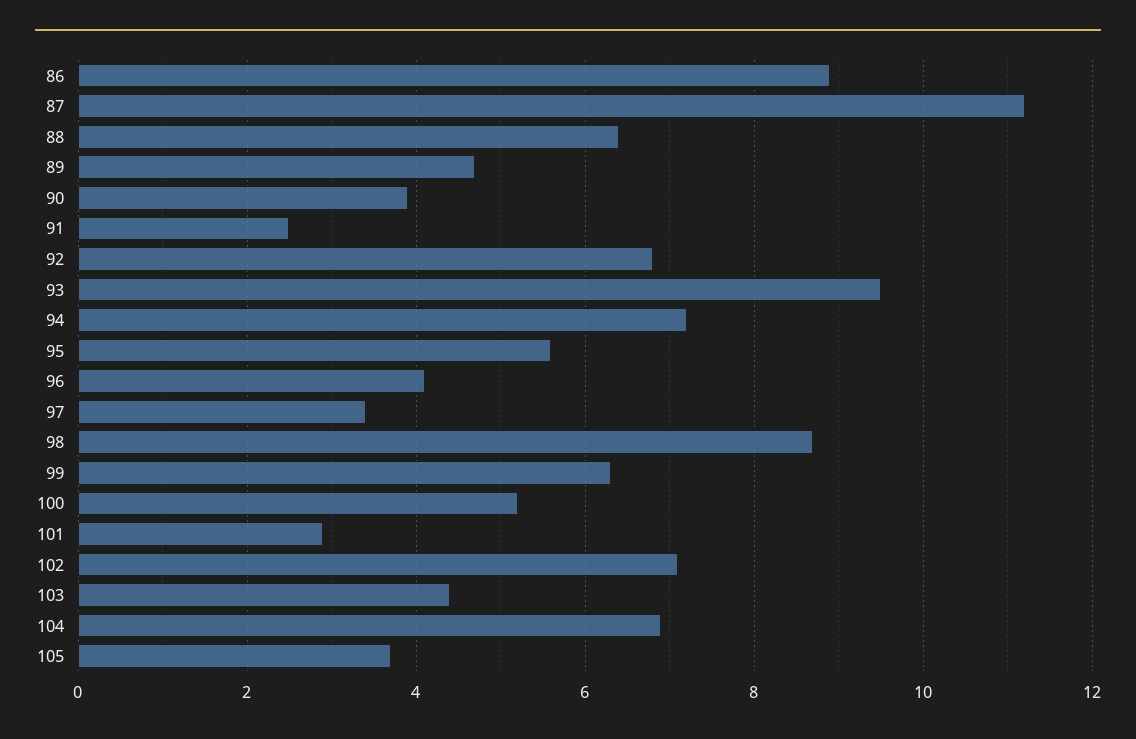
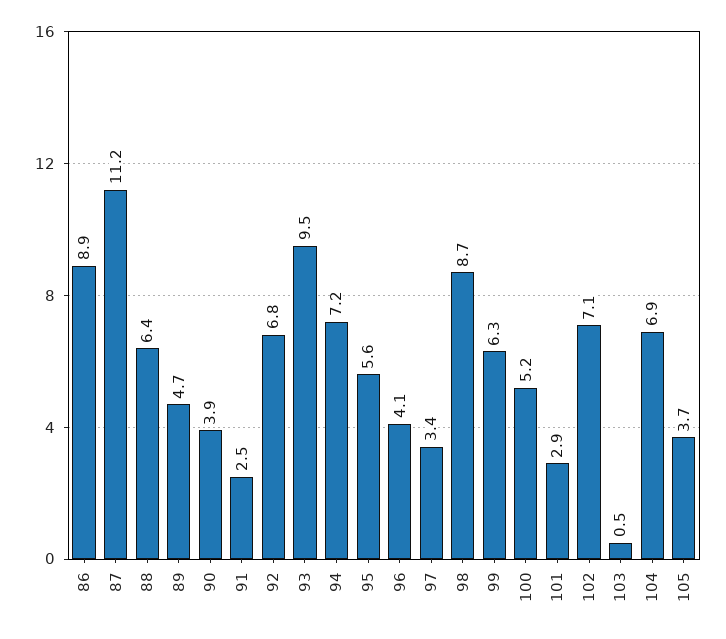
  {
    "86": 8.9,
    "87": 11.2,
    "88": 6.4,
    "89": 4.7,
    "90": 3.9,
    "91": 2.5,
    "92": 6.8,
    "93": 9.5,
    "94": 7.2,
    "95": 5.6,
    "96": 4.1,
    "97": 3.4,
    "98": 8.7,
    "99": 6.3,
    "100": 5.2,
    "101": 2.9,
    "102": 7.1,
-   "103": 4.5,
+   "103": 0.5,
    "104": 6.9,
    "105": 3.7
  }

